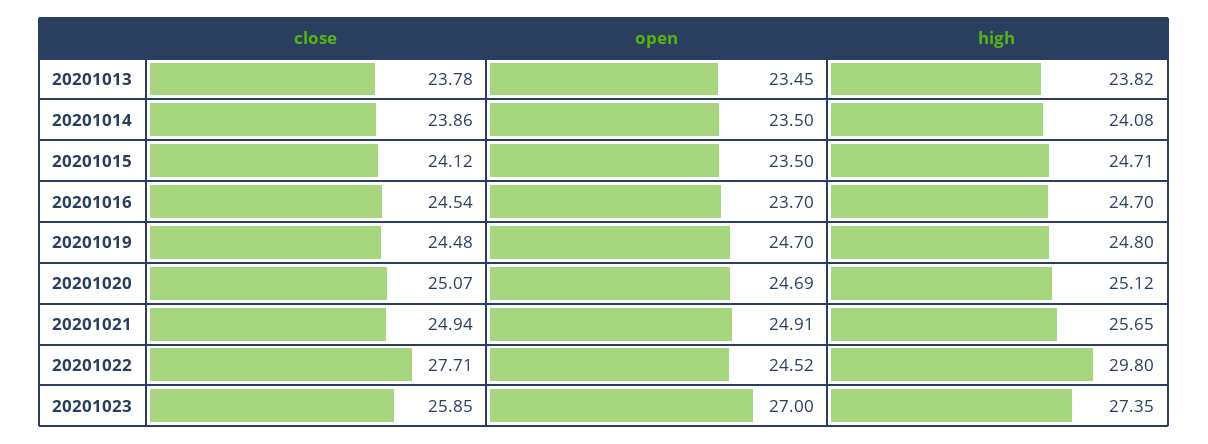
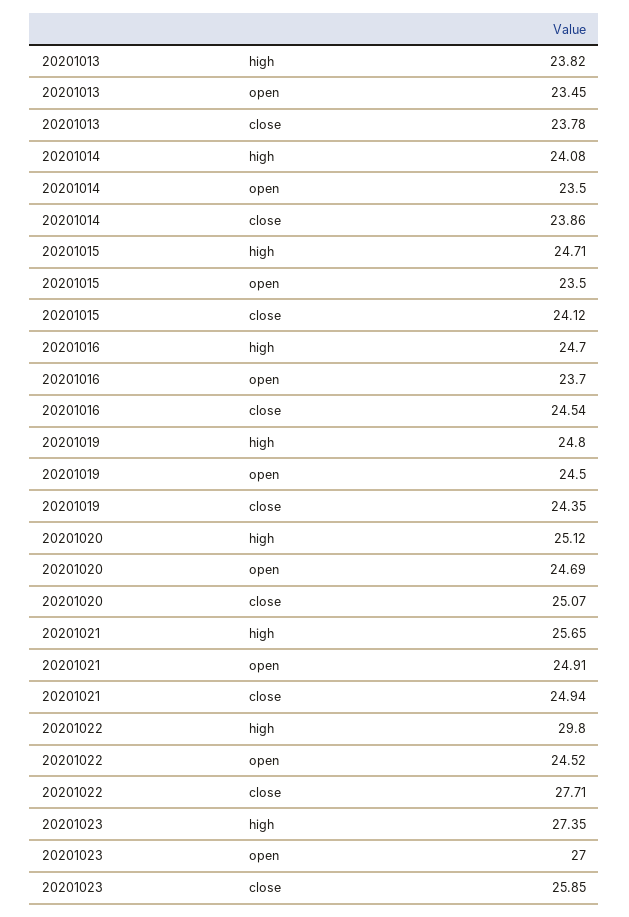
  {
    "close": {
      "20201013": 23.78,
      "20201014": 23.86,
      "20201015": 24.12,
      "20201016": 24.54,
-     "20201019": 24.48,
+     "20201019": 24.35,
      "20201020": 25.07,
      "20201021": 24.94,
      "20201022": 27.71,
      "20201023": 25.85
    },
    "open": {
      "20201013": 23.45,
      "20201014": 23.5,
      "20201015": 23.5,
      "20201016": 23.7,
-     "20201019": 24.7,
+     "20201019": 24.5,
      "20201020": 24.69,
      "20201021": 24.91,
      "20201022": 24.52,
      "20201023": 27
    },
    "high": {
      "20201013": 23.82,
      "20201014": 24.08,
      "20201015": 24.71,
      "20201016": 24.7,
      "20201019": 24.8,
      "20201020": 25.12,
      "20201021": 25.65,
      "20201022": 29.8,
      "20201023": 27.35
    }
  }

